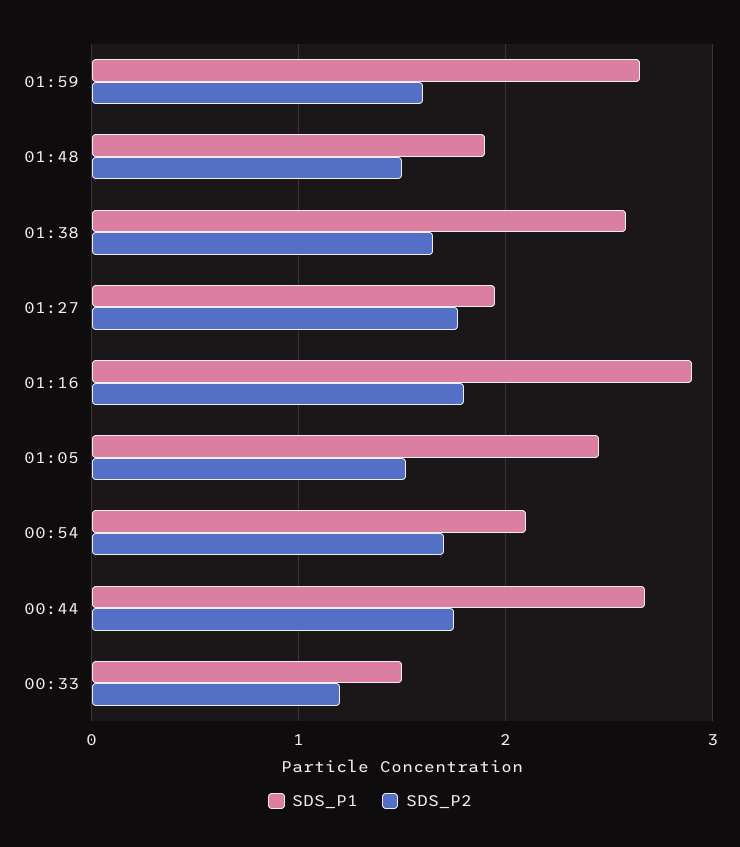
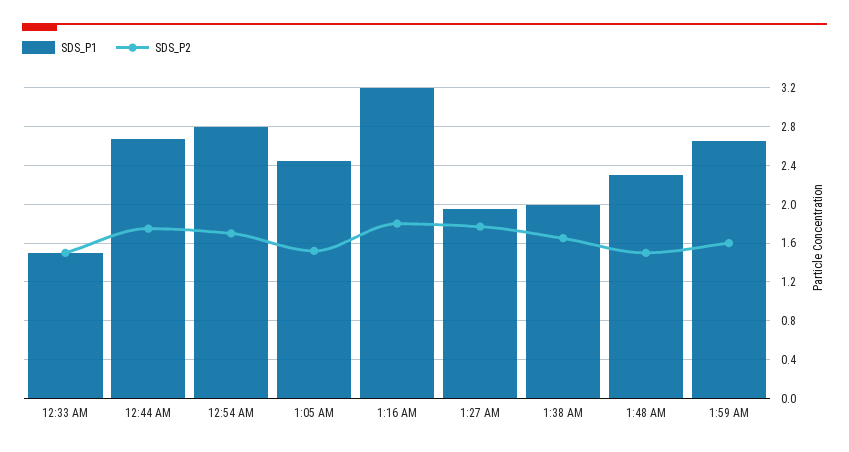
  {
    "SDS_P1": {
      "01:59": 2.7,
-     "01:48": 1.9,
+     "01:48": 2.3,
-     "01:38": 2.6,
+     "01:38": 2,
      "01:27": 2,
-     "01:16": 2.9,
+     "01:16": 3.2,
      "01:05": 2.5,
-     "00:54": 2.1,
+     "00:54": 2.8,
      "00:44": 2.7,
      "00:33": 1.5
    },
    "SDS_P2": {
      "01:59": 1.6,
      "01:48": 1.5,
      "01:38": 1.7,
      "01:27": 1.8,
      "01:16": 1.8,
      "01:05": 1.5,
      "00:54": 1.7,
      "00:44": 1.8,
-     "00:33": 1.2
+     "00:33": 1.5
    }
  }

